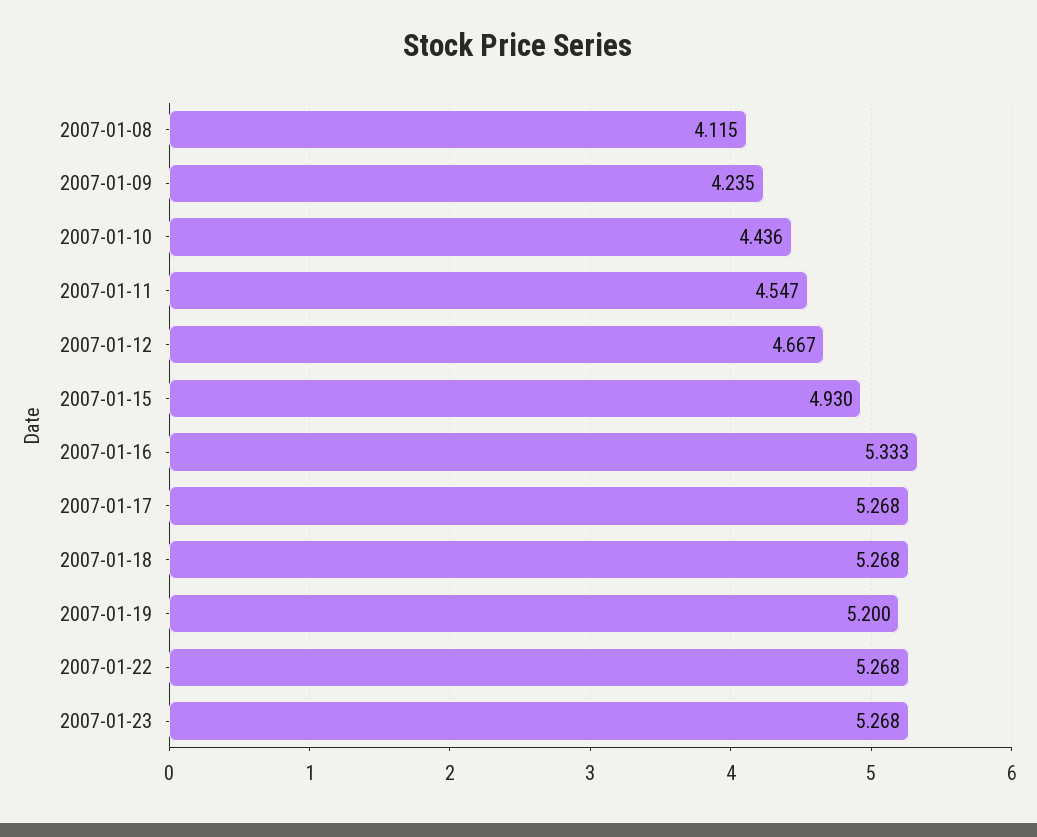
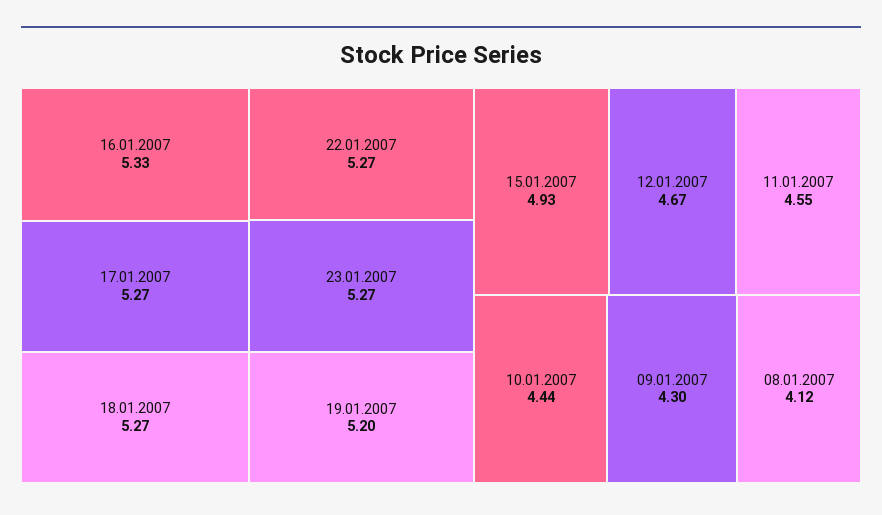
  {
    "2007-01-08": 4.115,
-   "2007-01-09": 4.235,
+   "2007-01-09": 4.3,
    "2007-01-10": 4.436,
    "2007-01-11": 4.547,
    "2007-01-12": 4.667,
    "2007-01-15": 4.93,
    "2007-01-16": 5.333,
    "2007-01-17": 5.268,
    "2007-01-18": 5.268,
    "2007-01-19": 5.2,
    "2007-01-22": 5.268,
    "2007-01-23": 5.268
  }

